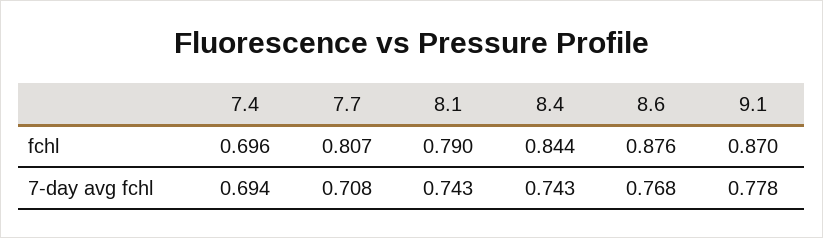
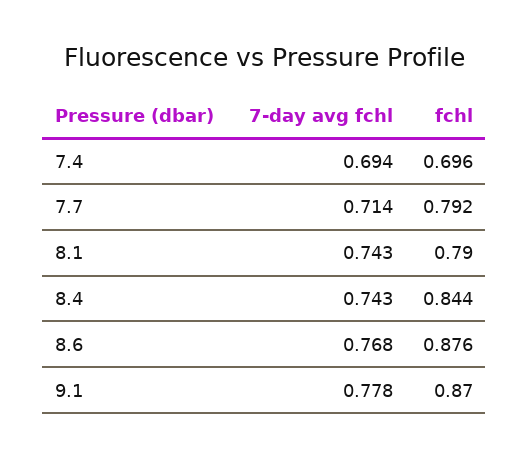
  {
    "7.4": {
      "fchl": 0.696,
      "7-day avg fchl": 0.694
    },
    "7.7": {
-     "fchl": 0.807,
+     "fchl": 0.792,
-     "7-day avg fchl": 0.708
+     "7-day avg fchl": 0.714
    },
    "8.1": {
      "fchl": 0.79,
      "7-day avg fchl": 0.743
    },
    "8.4": {
      "fchl": 0.844,
      "7-day avg fchl": 0.743
    },
    "8.6": {
      "fchl": 0.876,
      "7-day avg fchl": 0.768
    },
    "9.1": {
      "fchl": 0.87,
      "7-day avg fchl": 0.778
    }
  }

